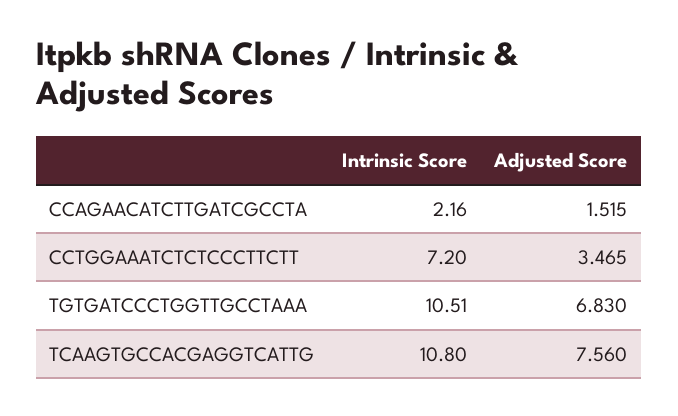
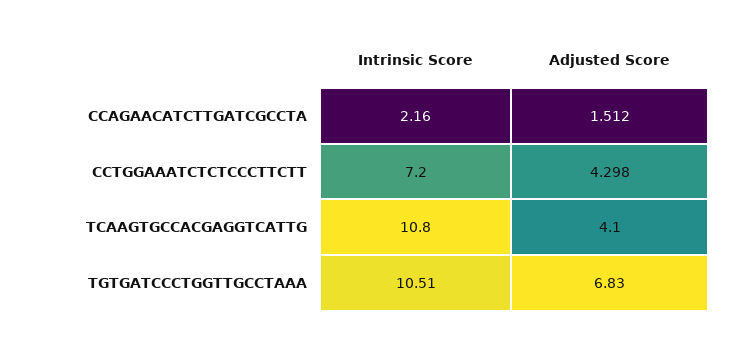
  {
    "Intrinsic Score": {
      "CCAGAACATCTTGATCGCCTA": 2.16,
      "CCTGGAAATCTCTCCCTTCTT": 7.2,
      "TGTGATCCCTGGTTGCCTAAA": 10.51,
      "TCAAGTGCCACGAGGTCATTG": 10.8
    },
    "Adjusted Score": {
-     "CCAGAACATCTTGATCGCCTA": 1.515,
+     "CCAGAACATCTTGATCGCCTA": 1.512,
-     "CCTGGAAATCTCTCCCTTCTT": 3.465,
+     "CCTGGAAATCTCTCCCTTCTT": 4.298,
      "TGTGATCCCTGGTTGCCTAAA": 6.83,
-     "TCAAGTGCCACGAGGTCATTG": 7.56
+     "TCAAGTGCCACGAGGTCATTG": 4.1
    }
  }

